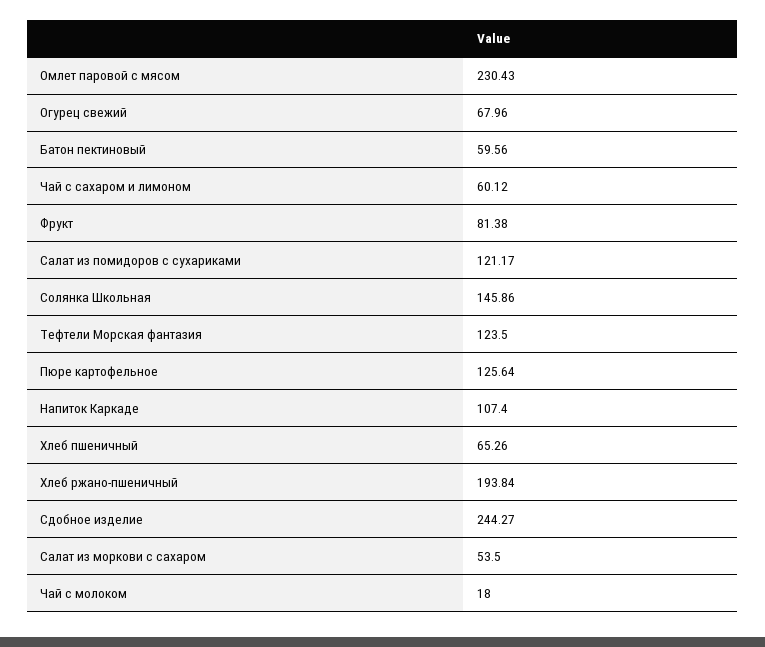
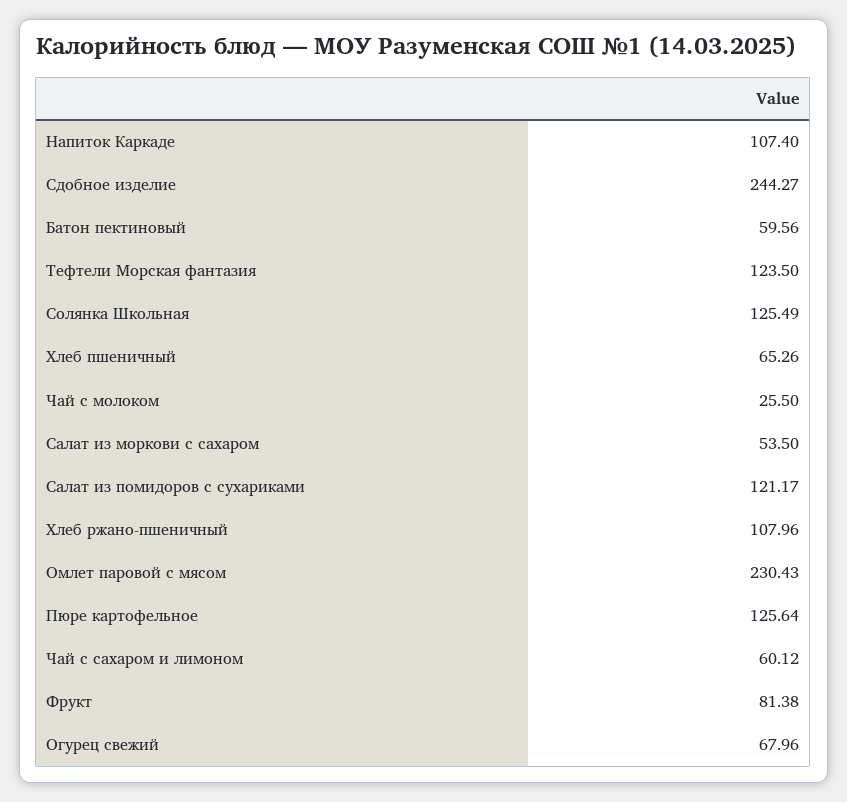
  {
    "Омлет паровой с мясом": 230.43,
    "Огурец свежий": 67.96,
    "Батон пектиновый": 59.56,
    "Чай с сахаром и лимоном": 60.12,
    "Фрукт": 81.38,
    "Салат из помидоров с сухариками": 121.17,
-   "Солянка Школьная": 145.86,
+   "Солянка Школьная": 125.49,
    "Тефтели Морская фантазия": 123.5,
    "Пюре картофельное": 125.64,
    "Напиток Каркаде": 107.4,
    "Хлеб пшеничный": 65.26,
-   "Хлеб ржано-пшеничный": 193.84,
+   "Хлеб ржано-пшеничный": 107.96,
    "Сдобное изделие": 244.27,
    "Салат из моркови с сахаром": 53.5,
-   "Чай с молоком": 18
+   "Чай с молоком": 25.5
  }

